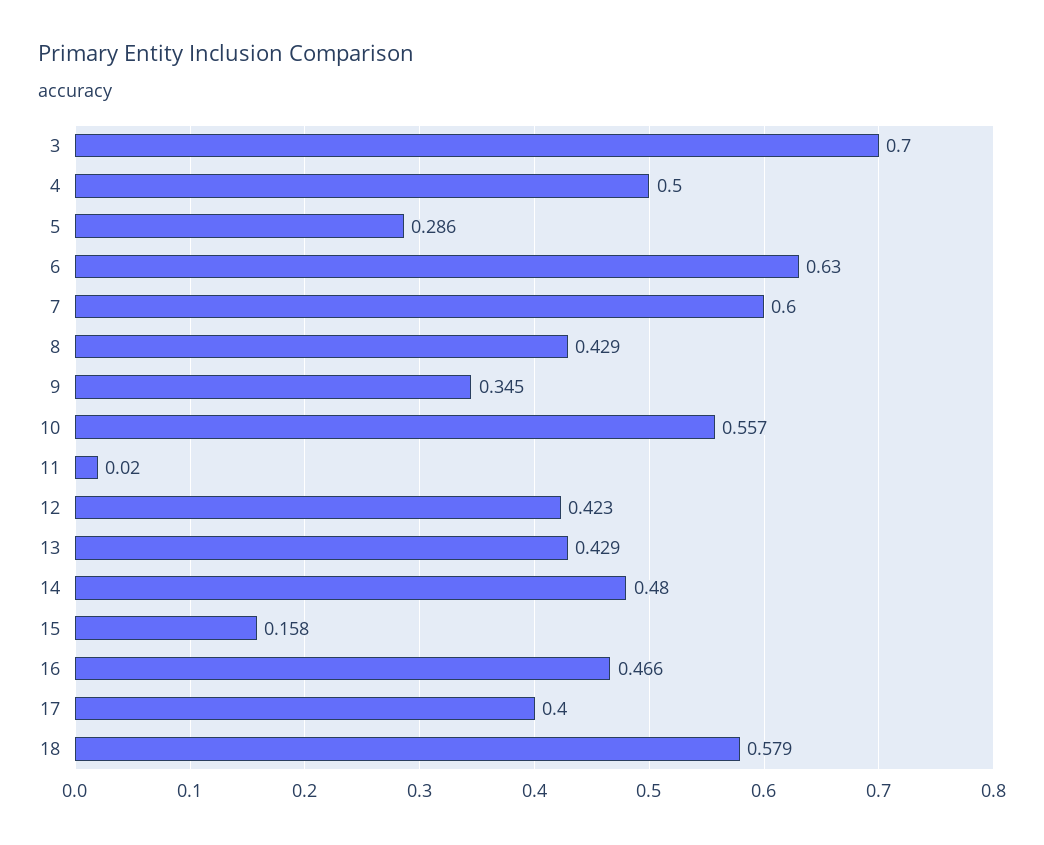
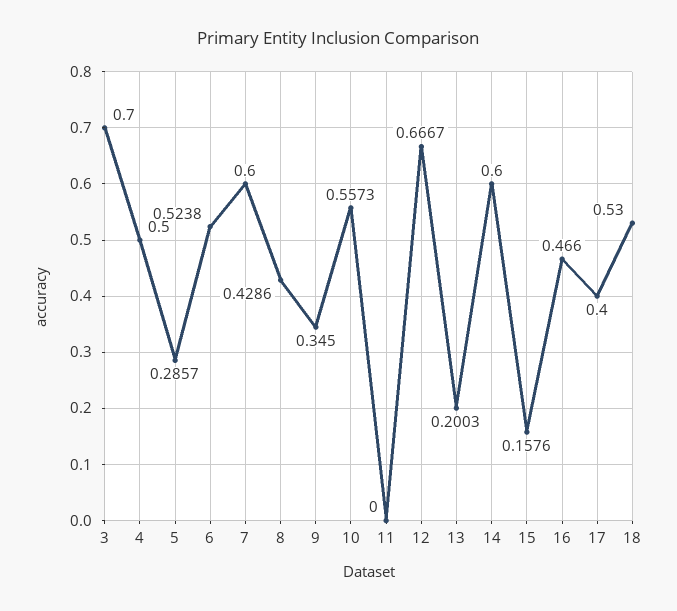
  {
    "3": 0.7,
    "4": 0.5,
    "5": 0.2857,
-   "6": 0.63,
+   "6": 0.5238,
    "7": 0.6,
    "8": 0.4286,
    "9": 0.345,
    "10": 0.5573,
-   "11": 0.02,
+   "11": 0,
-   "12": 0.423,
+   "12": 0.6667,
-   "13": 0.429,
+   "13": 0.2003,
-   "14": 0.48,
+   "14": 0.6,
    "15": 0.1576,
    "16": 0.466,
    "17": 0.4,
-   "18": 0.579
+   "18": 0.53
  }

